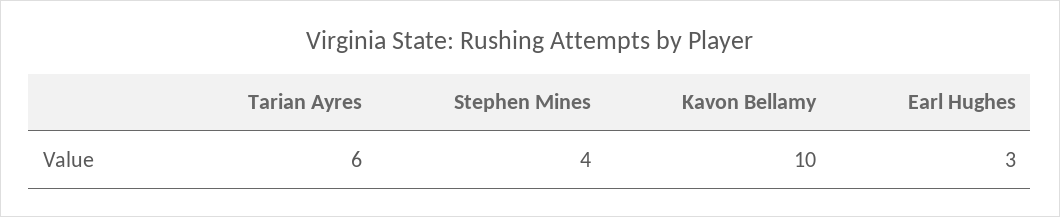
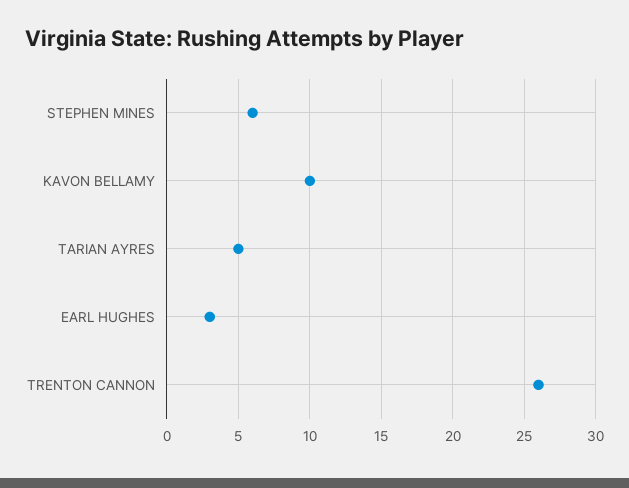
  {
-   "Tarian Ayres": 6,
+   "Tarian Ayres": 5,
-   "Stephen Mines": 4,
+   "Stephen Mines": 6,
    "Kavon Bellamy": 10,
-   "Earl Hughes": 3
+   "Earl Hughes": 3,
+   "TRENTON CANNON": 26
  }

